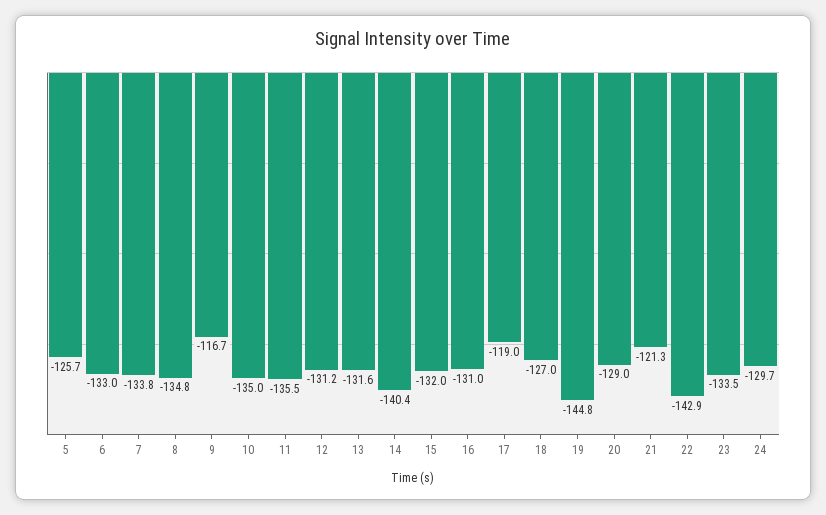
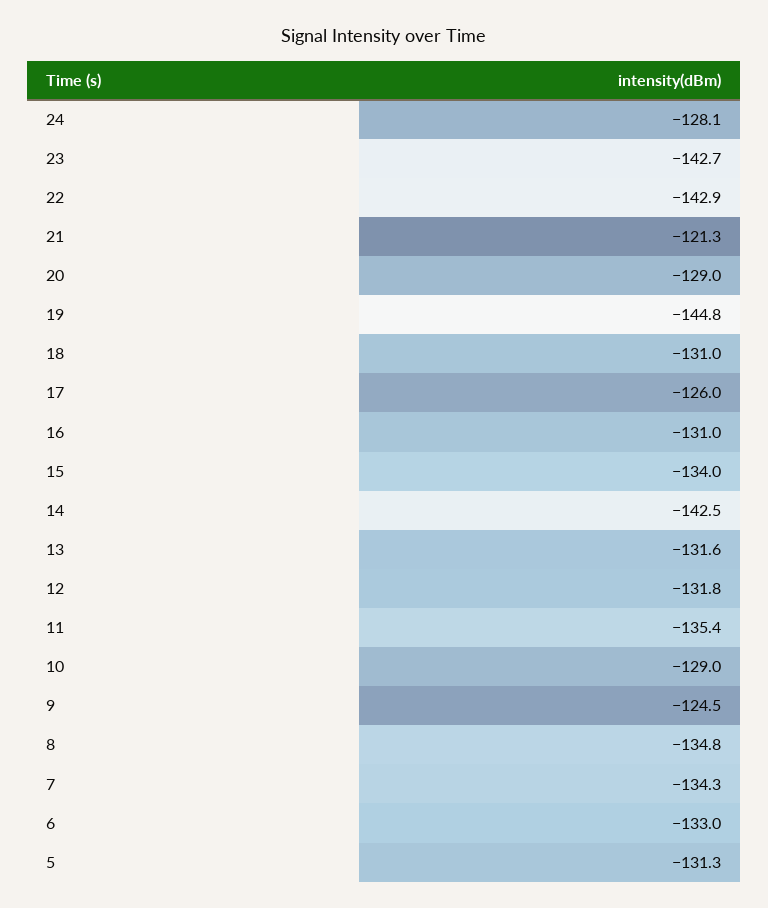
  {
-   "5": -125.7,
+   "5": -131.3,
    "6": -133,
-   "7": -133.8,
+   "7": -134.3,
    "8": -134.8,
-   "9": -116.7,
+   "9": -124.5,
-   "10": -135,
+   "10": -129,
-   "11": -135.5,
+   "11": -135.4,
-   "12": -131.2,
+   "12": -131.8,
    "13": -131.6,
-   "14": -140.4,
+   "14": -142.5,
-   "15": -132,
+   "15": -134,
    "16": -131,
-   "17": -119,
+   "17": -126,
-   "18": -127,
+   "18": -131,
    "19": -144.8,
    "20": -129,
    "21": -121.3,
    "22": -142.9,
-   "23": -133.5,
+   "23": -142.7,
-   "24": -129.7
+   "24": -128.1
  }

